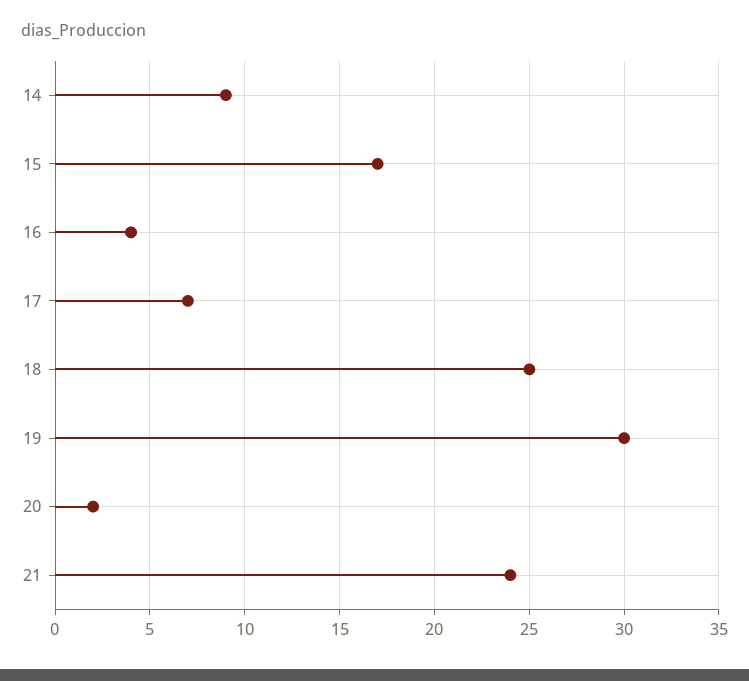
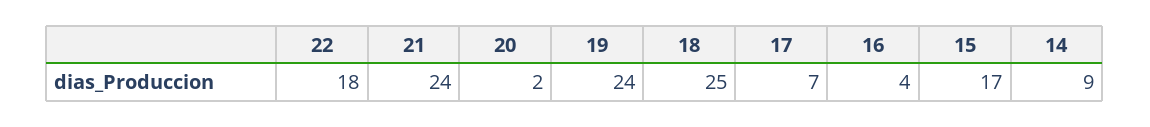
  {
    "14": 9,
    "15": 17,
    "16": 4,
    "17": 7,
    "18": 25,
-   "19": 30,
+   "19": 24,
    "20": 2,
-   "21": 24
+   "21": 24,
+   "22": 18
  }

